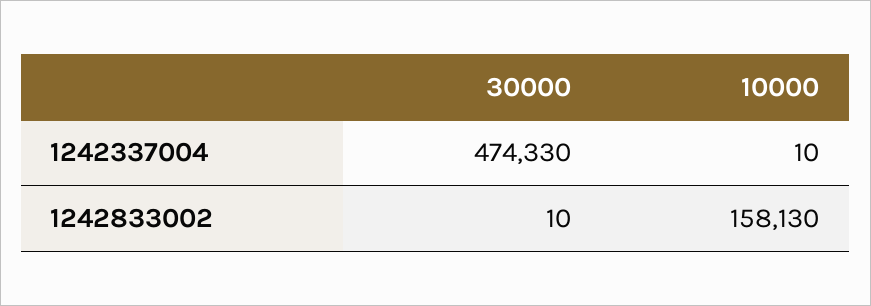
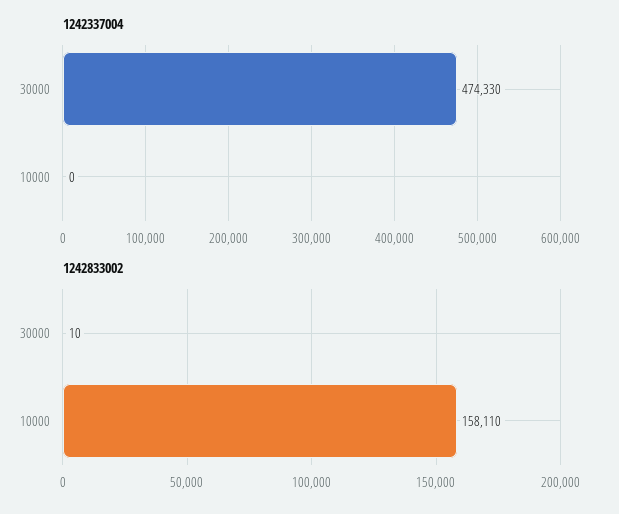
  {
    "1242337004": {
      "30000": 474330,
-     "10000": 10
+     "10000": 0
    },
    "1242833002": {
      "30000": 10,
-     "10000": 158130
+     "10000": 158110
    }
  }

